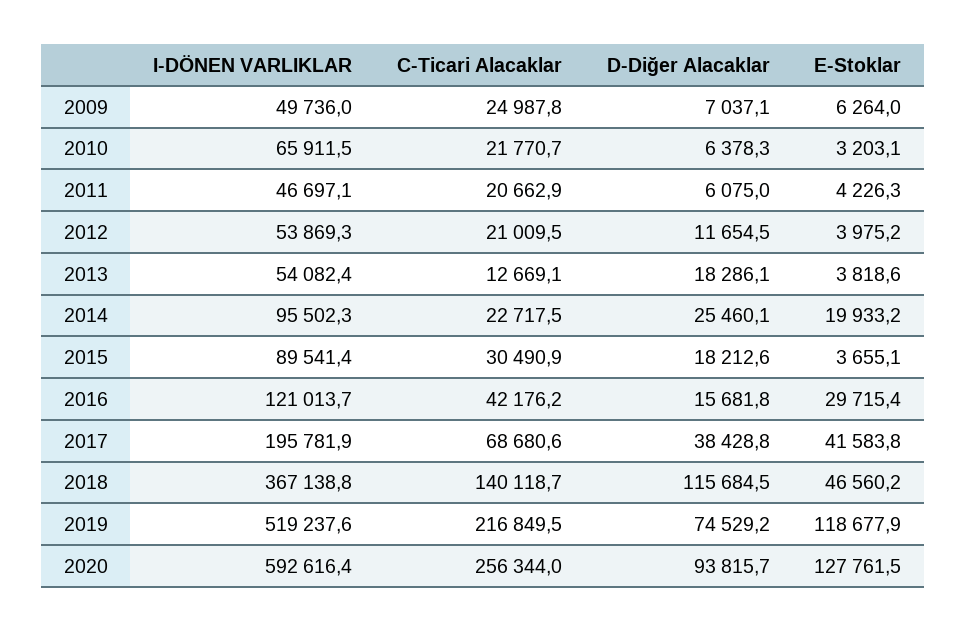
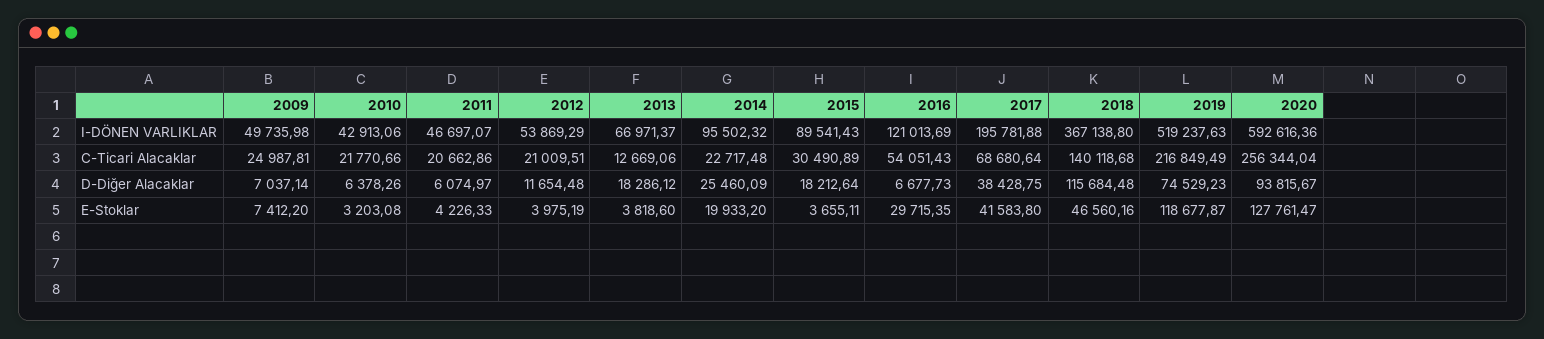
  {
    "I-DÖNEN VARLIKLAR": {
      "2009": 49735.98,
-     "2010": 65911.5,
+     "2010": 42913.06,
      "2011": 46697.07,
      "2012": 53869.29,
-     "2013": 54082.4,
+     "2013": 66971.37,
      "2014": 95502.32,
      "2015": 89541.43,
      "2016": 121013.69,
      "2017": 195781.88,
      "2018": 367138.8,
      "2019": 519237.63,
      "2020": 592616.36
    },
    "C-Ticari Alacaklar": {
      "2009": 24987.81,
      "2010": 21770.66,
      "2011": 20662.86,
      "2012": 21009.51,
      "2013": 12669.06,
      "2014": 22717.48,
      "2015": 30490.89,
-     "2016": 42176.2,
+     "2016": 54051.43,
      "2017": 68680.64,
      "2018": 140118.68,
      "2019": 216849.49,
      "2020": 256344.04
    },
    "D-Diğer Alacaklar": {
      "2009": 7037.14,
      "2010": 6378.26,
      "2011": 6074.97,
      "2012": 11654.48,
      "2013": 18286.12,
      "2014": 25460.09,
      "2015": 18212.64,
-     "2016": 15681.8,
+     "2016": 6677.73,
      "2017": 38428.75,
      "2018": 115684.48,
      "2019": 74529.23,
      "2020": 93815.67
    },
    "E-Stoklar": {
-     "2009": 6264,
+     "2009": 7412.2,
      "2010": 3203.08,
      "2011": 4226.33,
      "2012": 3975.19,
      "2013": 3818.6,
      "2014": 19933.2,
      "2015": 3655.11,
      "2016": 29715.35,
      "2017": 41583.8,
      "2018": 46560.16,
      "2019": 118677.87,
      "2020": 127761.47
    }
  }

